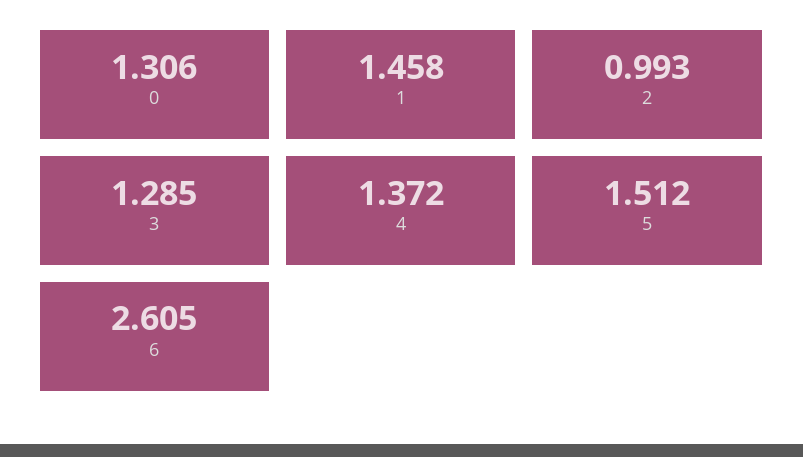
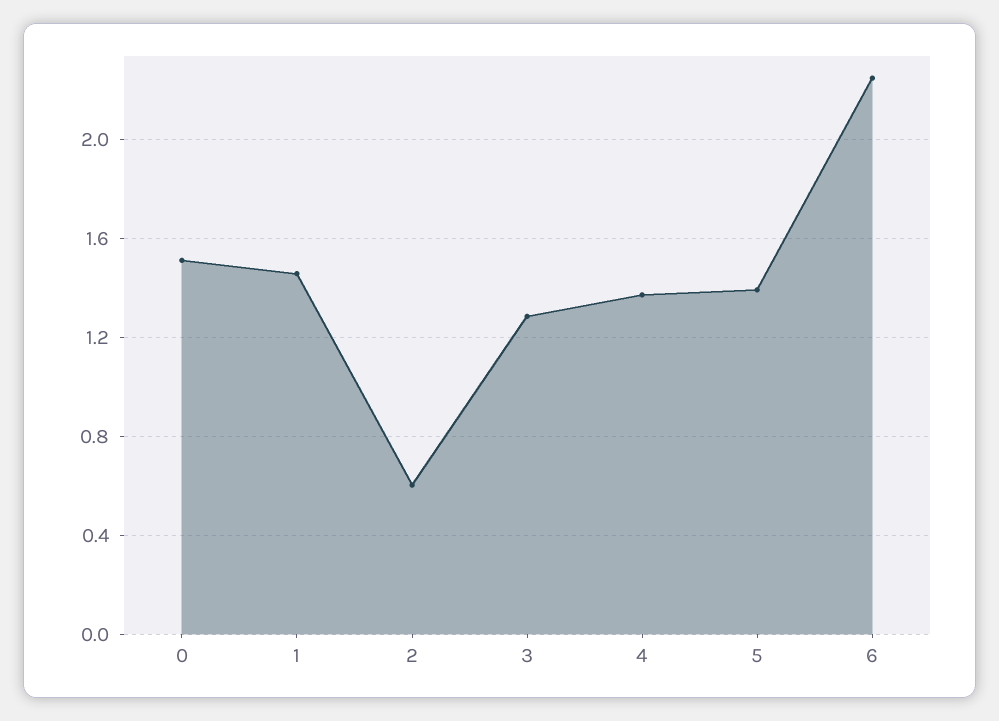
  {
-   "0": 1.306,
+   "0": 1.5,
    "1": 1.458,
-   "2": 0.993,
+   "2": 0.6,
    "3": 1.285,
    "4": 1.372,
-   "5": 1.512,
+   "5": 1.4,
-   "6": 2.605
+   "6": 2.25
  }

